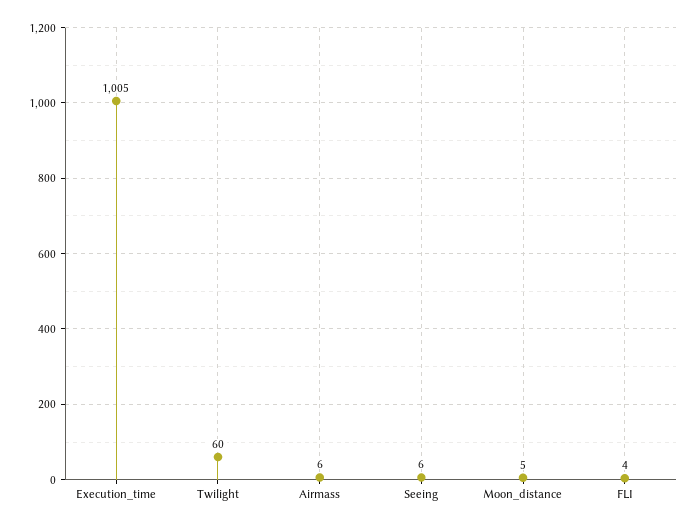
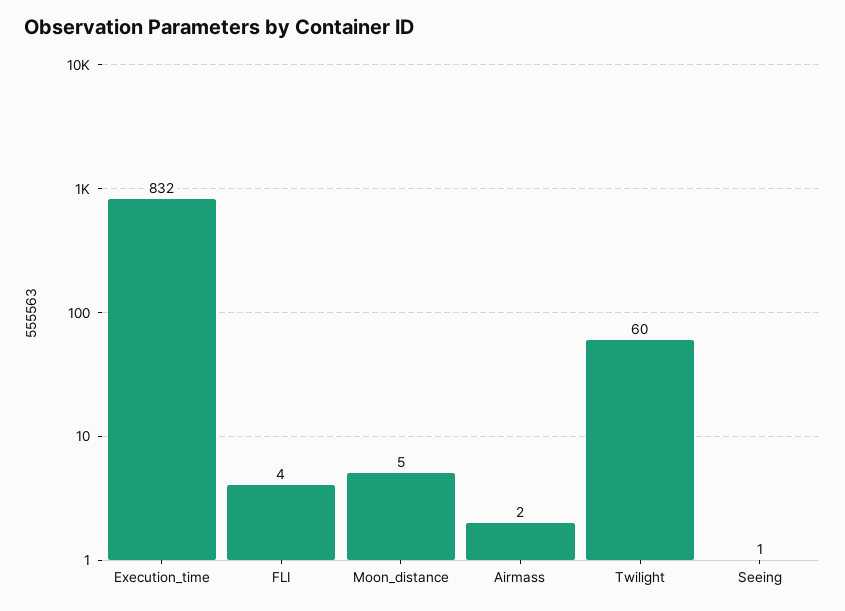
  {
-   "Execution_time": 1005,
+   "Execution_time": 832,
    "Twilight": 60,
-   "Airmass": 6,
+   "Airmass": 2,
-   "Seeing": 6,
+   "Seeing": 1,
    "Moon_distance": 5,
    "FLI": 4
  }

